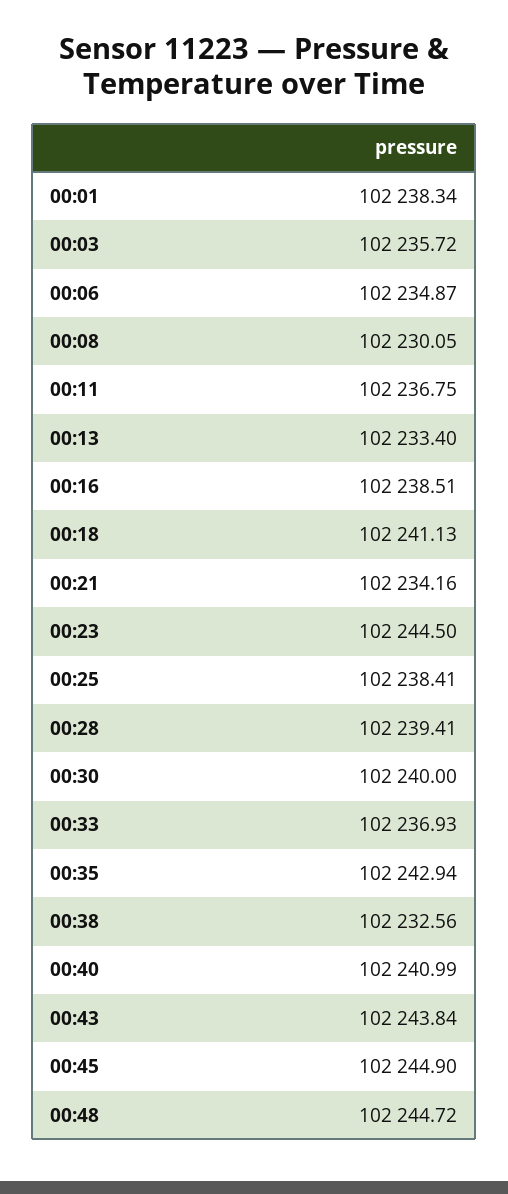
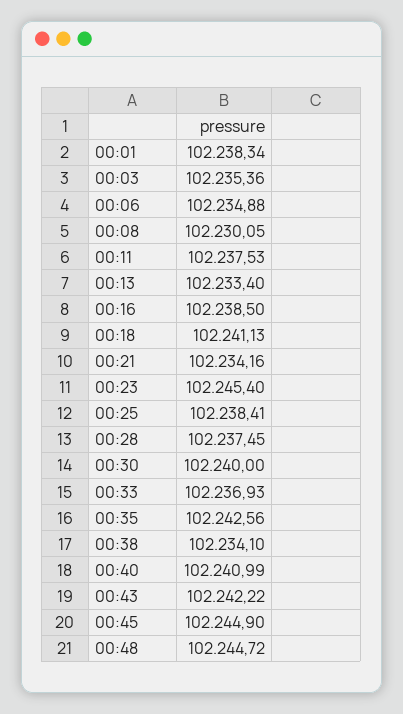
  {
    "00:01": 102238.34,
-   "00:03": 102235.72,
+   "00:03": 102235.36,
-   "00:06": 102234.87,
+   "00:06": 102234.88,
    "00:08": 102230.05,
-   "00:11": 102236.75,
+   "00:11": 102237.53,
    "00:13": 102233.4,
-   "00:16": 102238.51,
+   "00:16": 102238.5,
    "00:18": 102241.13,
    "00:21": 102234.16,
-   "00:23": 102244.5,
+   "00:23": 102245.4,
    "00:25": 102238.41,
-   "00:28": 102239.41,
+   "00:28": 102237.45,
    "00:30": 102240,
    "00:33": 102236.93,
-   "00:35": 102242.94,
+   "00:35": 102242.56,
-   "00:38": 102232.56,
+   "00:38": 102234.1,
    "00:40": 102240.99,
-   "00:43": 102243.84,
+   "00:43": 102242.22,
    "00:45": 102244.9,
    "00:48": 102244.72
  }

